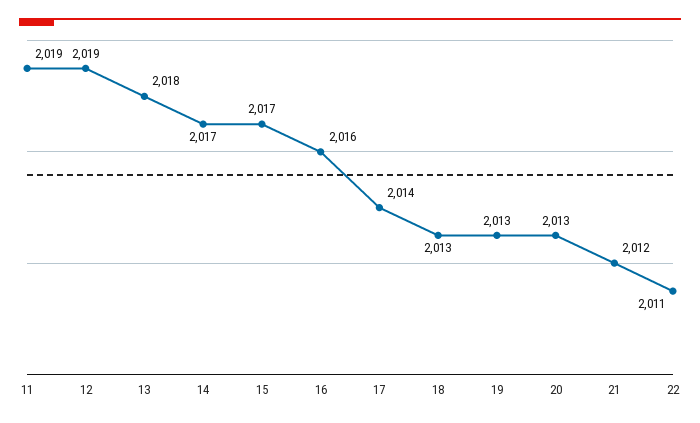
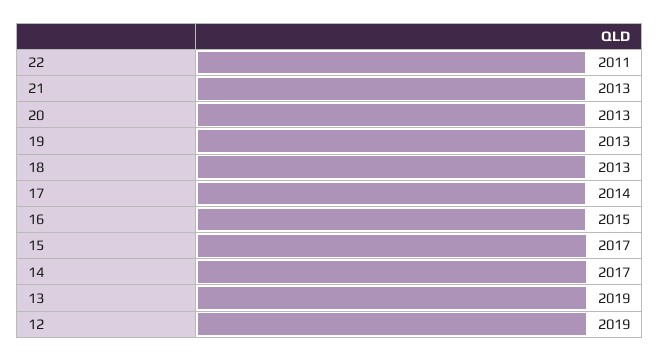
  {
-   "11": 2019,
    "12": 2019,
-   "13": 2018,
+   "13": 2019,
    "14": 2017,
    "15": 2017,
-   "16": 2016,
+   "16": 2015,
    "17": 2014,
    "18": 2013,
    "19": 2013,
    "20": 2013,
-   "21": 2012,
+   "21": 2013,
    "22": 2011
  }

